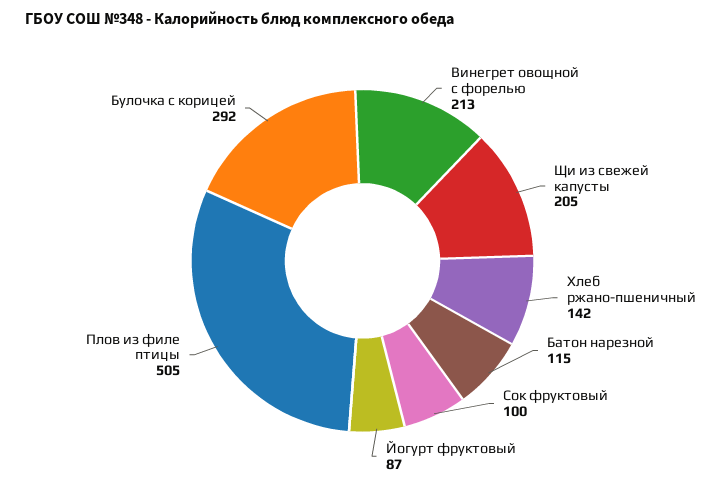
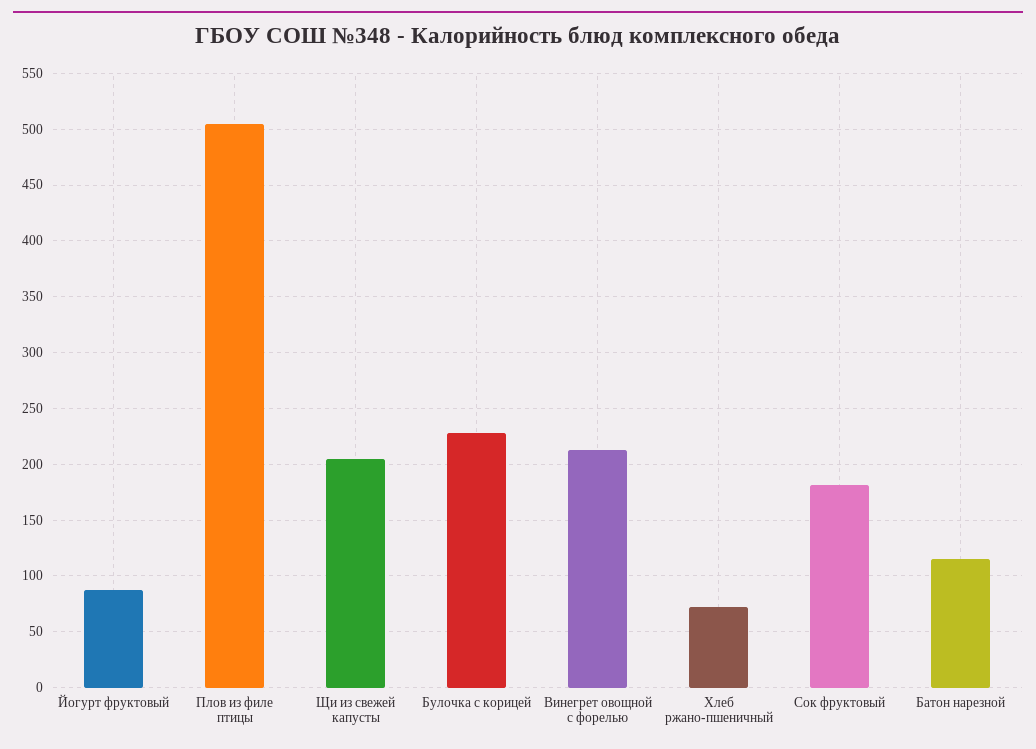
  {
    "Винегрет овощной с форелью": 213,
    "Щи из свежей капусты": 205,
-   "Хлеб ржано-пшеничный": 142,
+   "Хлеб ржано-пшеничный": 70,
    "Батон нарезной": 115,
-   "Сок фруктовый": 100,
+   "Сок фруктовый": 180,
    "Йогурт фруктовый": 87,
    "Плов из филе птицы": 505,
-   "Булочка с корицей": 292
+   "Булочка с корицей": 230
  }

